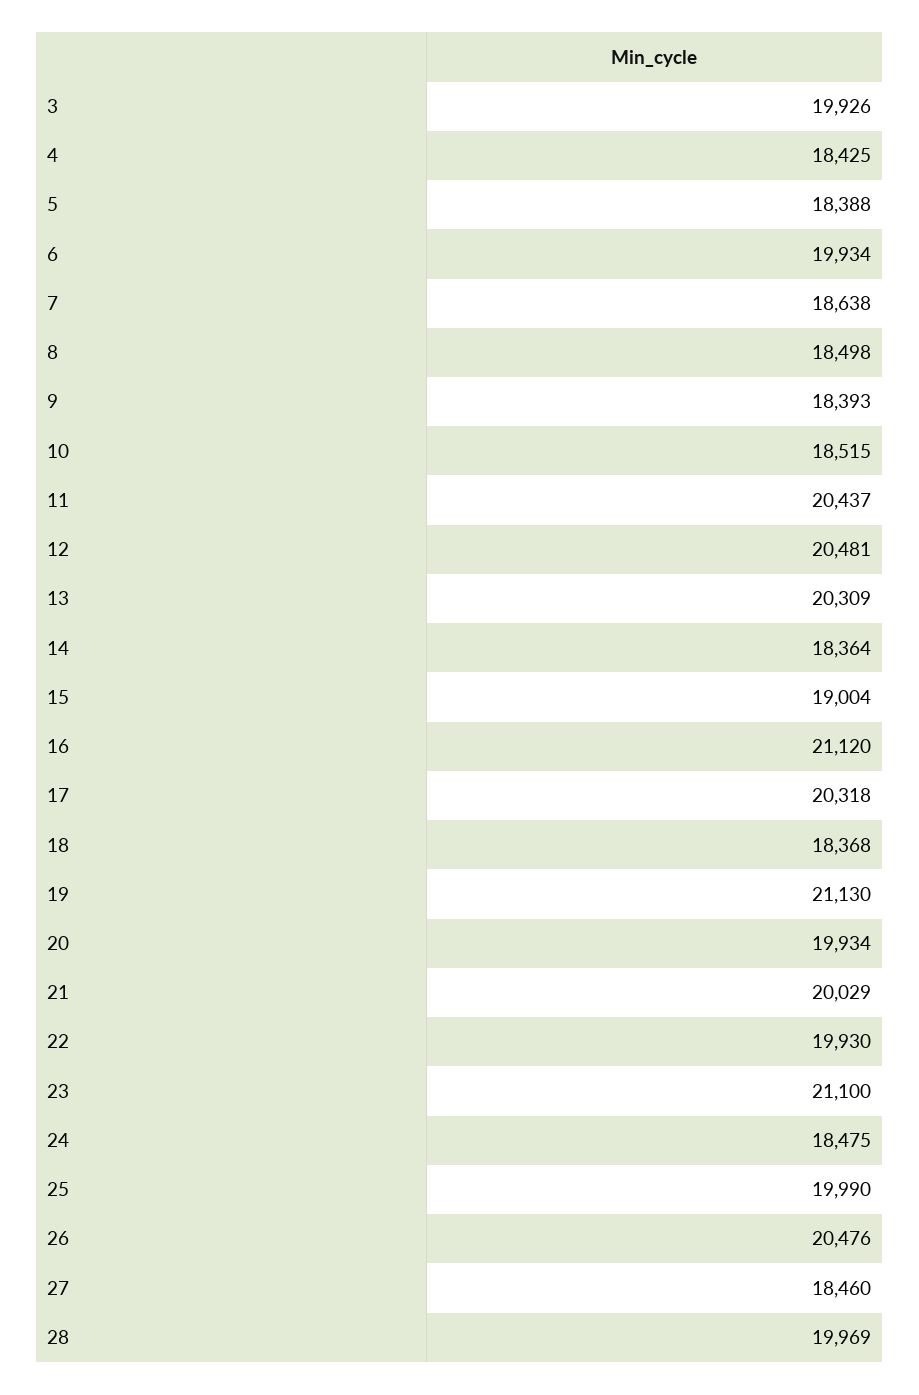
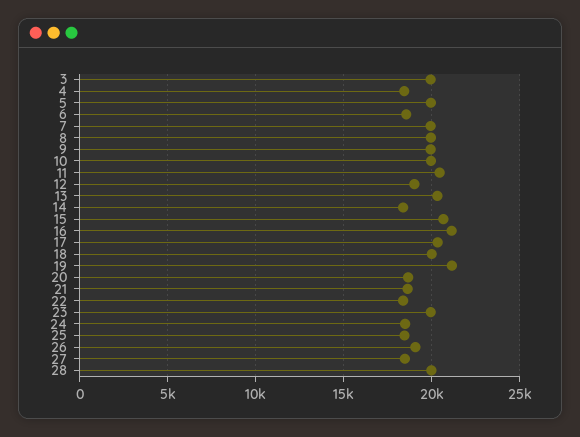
  {
    "3": 19926,
    "4": 18425,
-   "5": 18388,
+   "5": 20000,
-   "6": 19934,
+   "6": 18500,
-   "7": 18638,
+   "7": 20000,
-   "8": 18498,
+   "8": 20000,
-   "9": 18393,
+   "9": 20000,
-   "10": 18515,
+   "10": 20000,
    "11": 20437,
-   "12": 20481,
+   "12": 19000,
    "13": 20309,
    "14": 18364,
-   "15": 19004,
+   "15": 20500,
    "16": 21120,
    "17": 20318,
-   "18": 18368,
+   "18": 20000,
    "19": 21130,
-   "20": 19934,
+   "20": 18500,
-   "21": 20029,
+   "21": 18500,
-   "22": 19930,
+   "22": 18500,
-   "23": 21100,
+   "23": 20000,
    "24": 18475,
-   "25": 19990,
+   "25": 18500,
-   "26": 20476,
+   "26": 19000,
    "27": 18460,
    "28": 19969
  }

